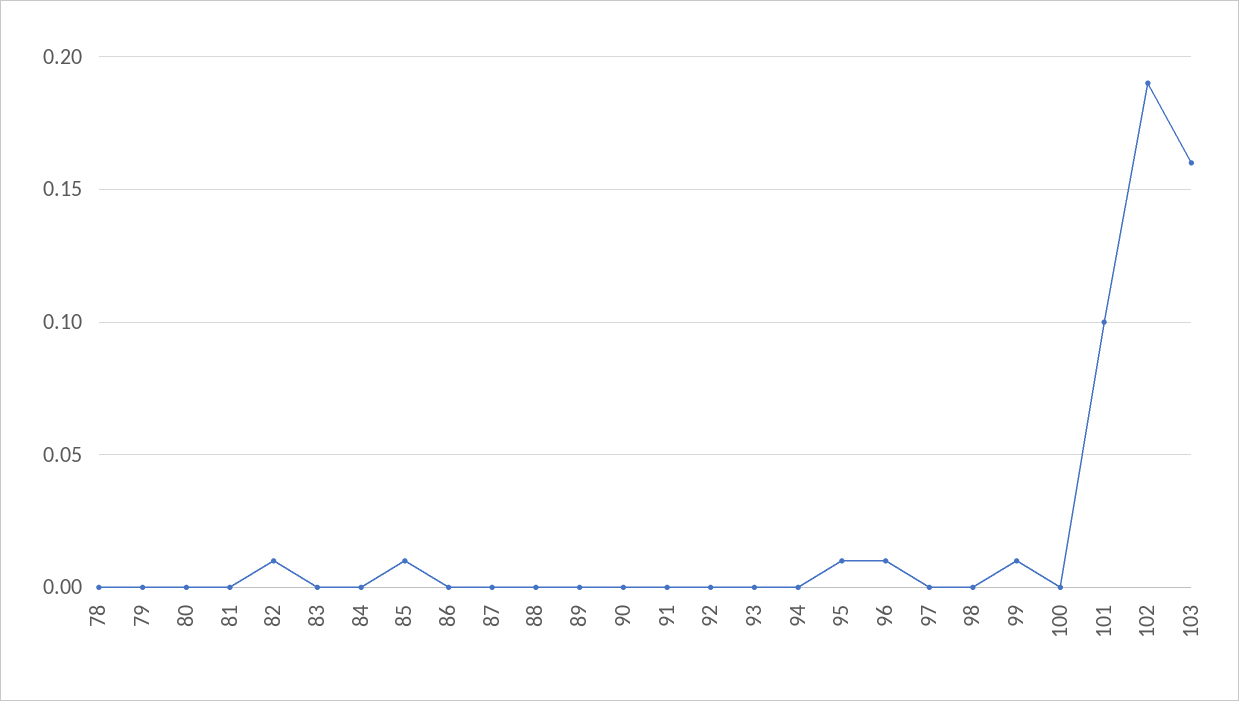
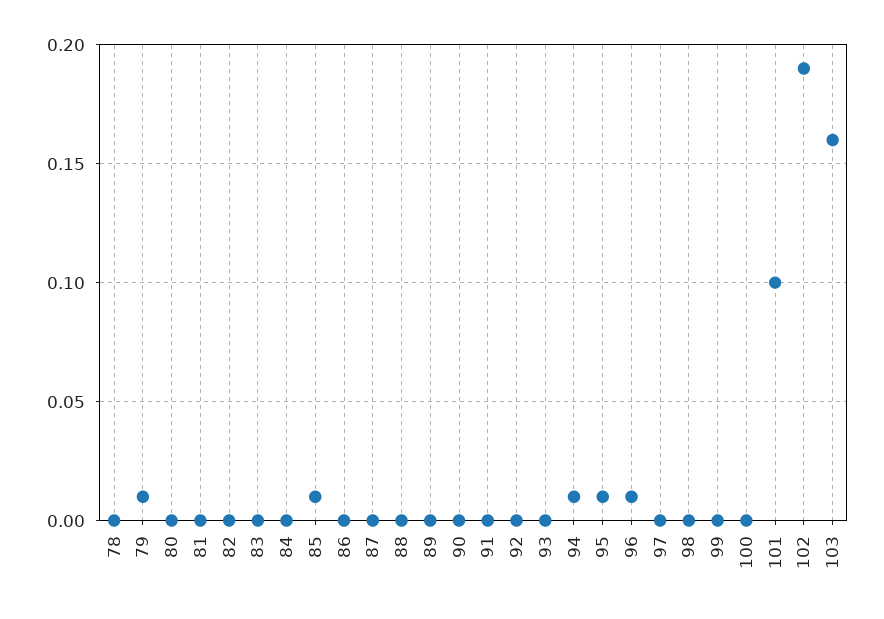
  {
    "78": 0,
-   "79": 0,
+   "79": 0.01,
    "80": 0,
    "81": 0,
-   "82": 0.01,
+   "82": 0,
    "83": 0,
    "84": 0,
    "85": 0.01,
    "86": 0,
    "87": 0,
    "88": 0,
    "89": 0,
    "90": 0,
    "91": 0,
    "92": 0,
    "93": 0,
-   "94": 0,
+   "94": 0.01,
    "95": 0.01,
    "96": 0.01,
    "97": 0,
    "98": 0,
-   "99": 0.01,
+   "99": 0,
    "100": 0,
    "101": 0.1,
    "102": 0.19,
    "103": 0.16
  }

